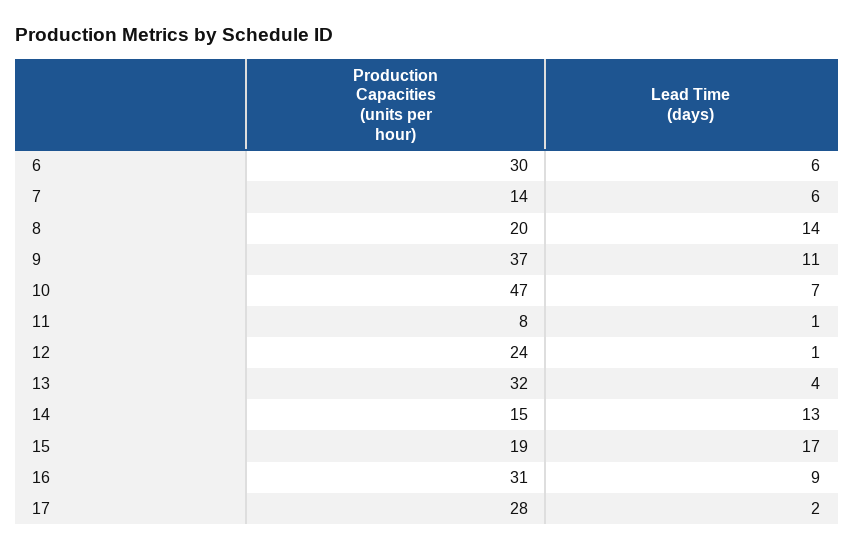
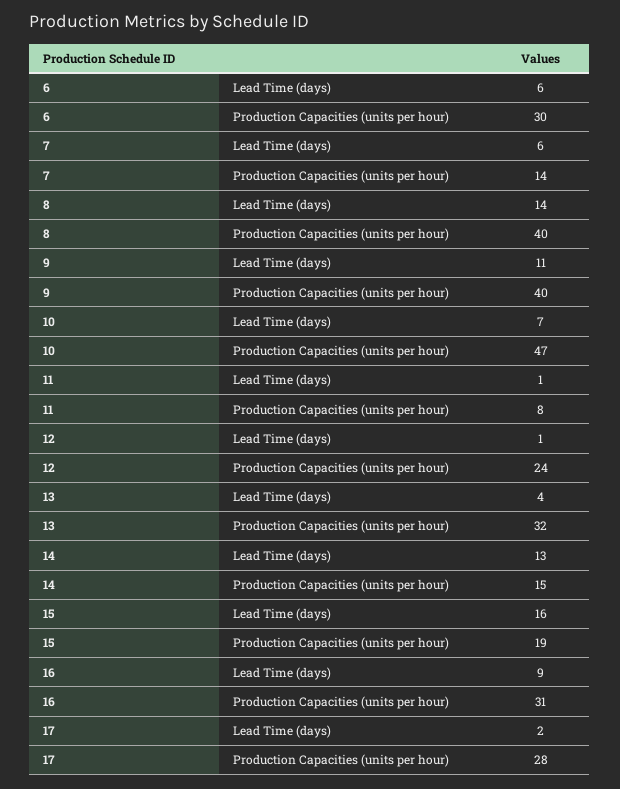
  {
    "Production Capacities (units per hour)": {
      "6": 30,
      "7": 14,
-     "8": 20,
+     "8": 40,
-     "9": 37,
+     "9": 40,
      "10": 47,
      "11": 8,
      "12": 24,
      "13": 32,
      "14": 15,
      "15": 19,
      "16": 31,
      "17": 28
    },
    "Lead Time (days)": {
      "6": 6,
      "7": 6,
      "8": 14,
      "9": 11,
      "10": 7,
      "11": 1,
      "12": 1,
      "13": 4,
      "14": 13,
-     "15": 17,
+     "15": 16,
      "16": 9,
      "17": 2
    }
  }

